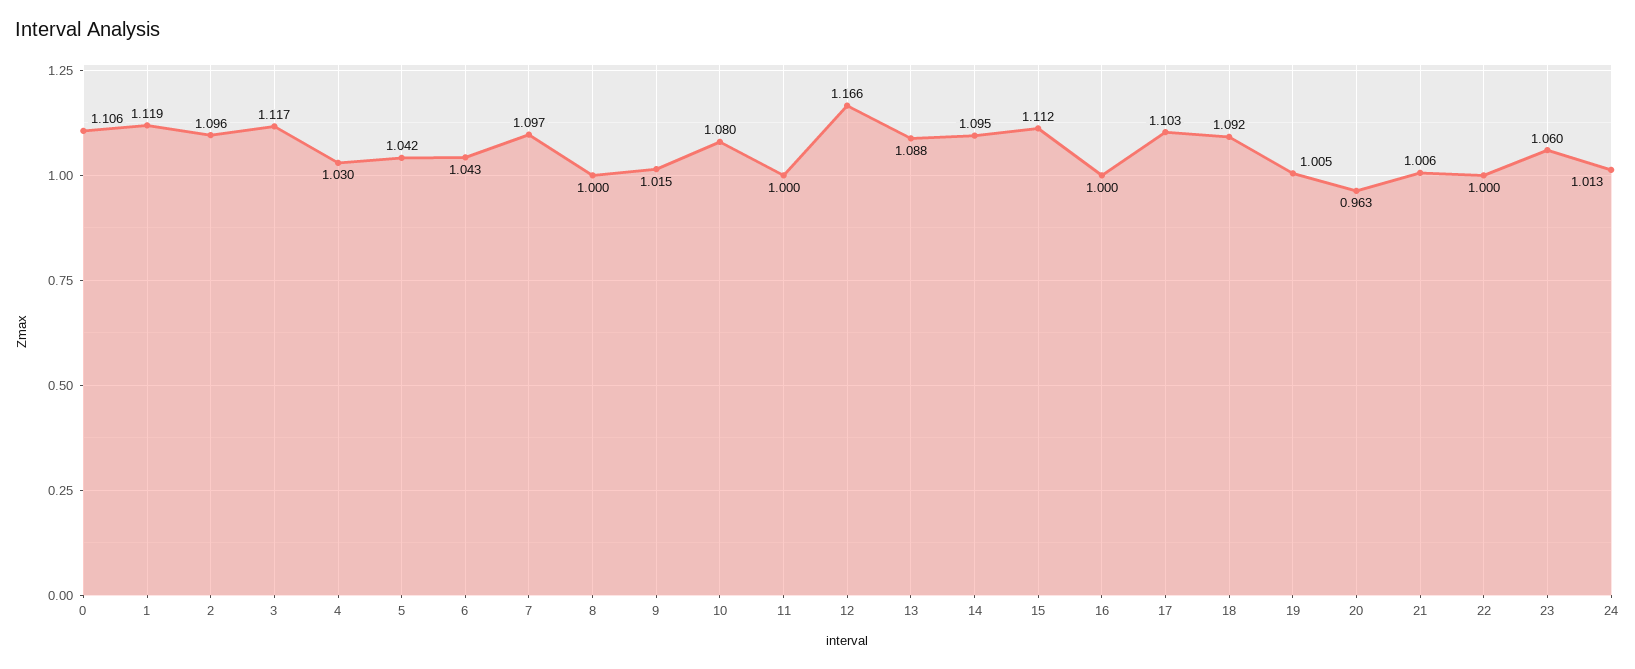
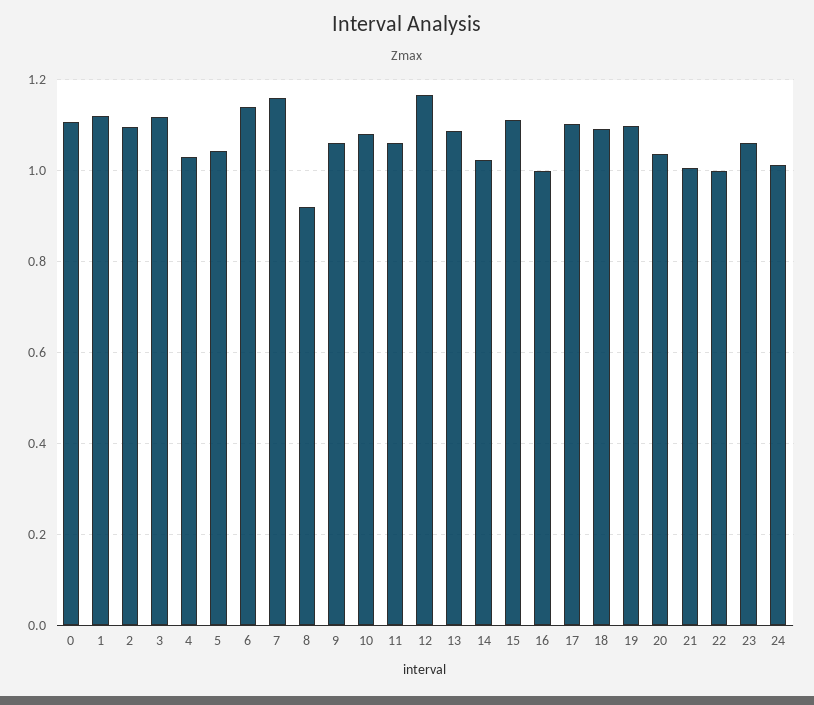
  {
    "0": 1.106,
    "1": 1.119,
    "2": 1.096,
    "3": 1.117,
    "4": 1.03,
    "5": 1.042,
-   "6": 1.043,
+   "6": 1.14,
-   "7": 1.097,
+   "7": 1.16,
-   "8": 1,
+   "8": 0.92,
-   "9": 1.015,
+   "9": 1.06,
    "10": 1.08,
-   "11": 1,
+   "11": 1.06,
    "12": 1.166,
    "13": 1.088,
-   "14": 1.095,
+   "14": 1.02,
    "15": 1.112,
    "16": 1,
    "17": 1.103,
    "18": 1.092,
-   "19": 1.005,
+   "19": 1.1,
-   "20": 0.963,
+   "20": 1.04,
    "21": 1.006,
    "22": 1,
    "23": 1.06,
    "24": 1.013
  }

